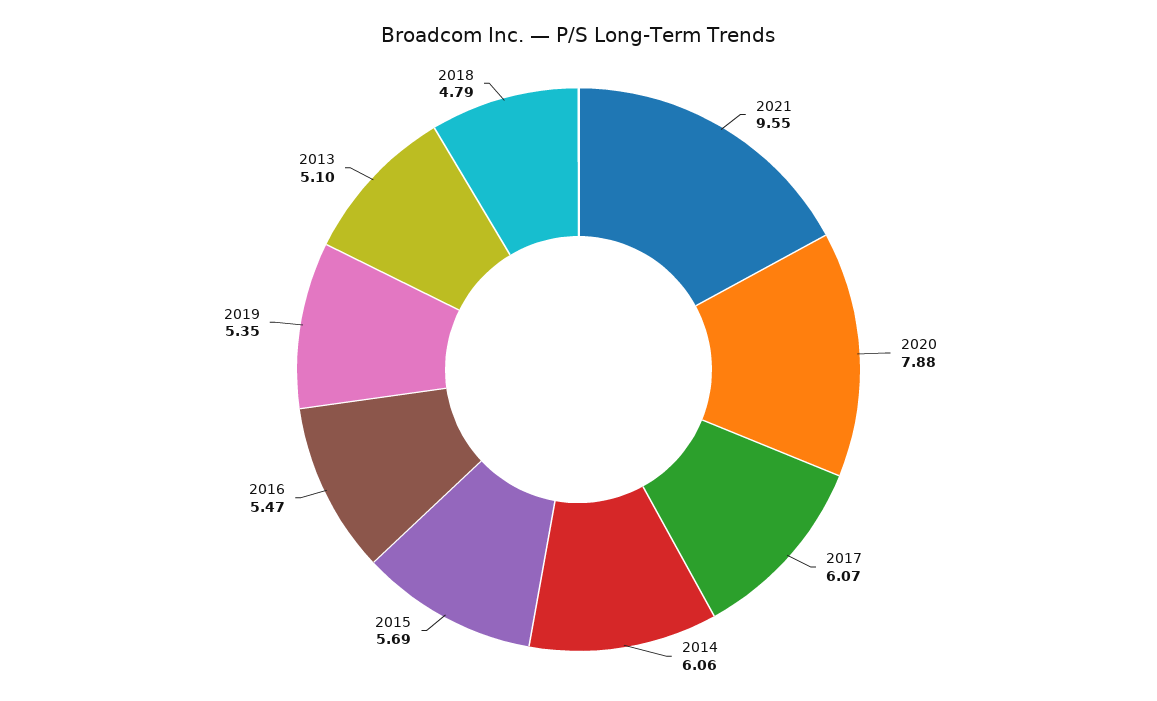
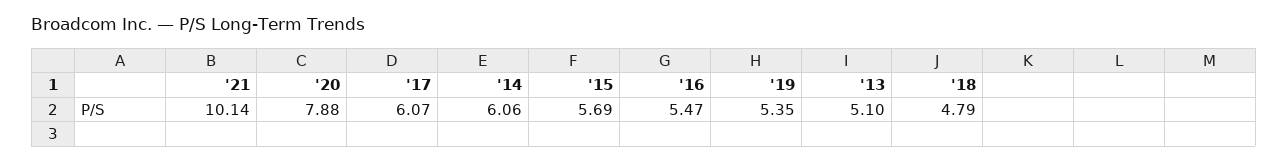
  {
-   "2021": 9.55,
+   "2021": 10.14,
    "2020": 7.88,
    "2017": 6.07,
    "2014": 6.06,
    "2015": 5.69,
    "2016": 5.47,
    "2019": 5.35,
    "2013": 5.1,
    "2018": 4.79
  }

